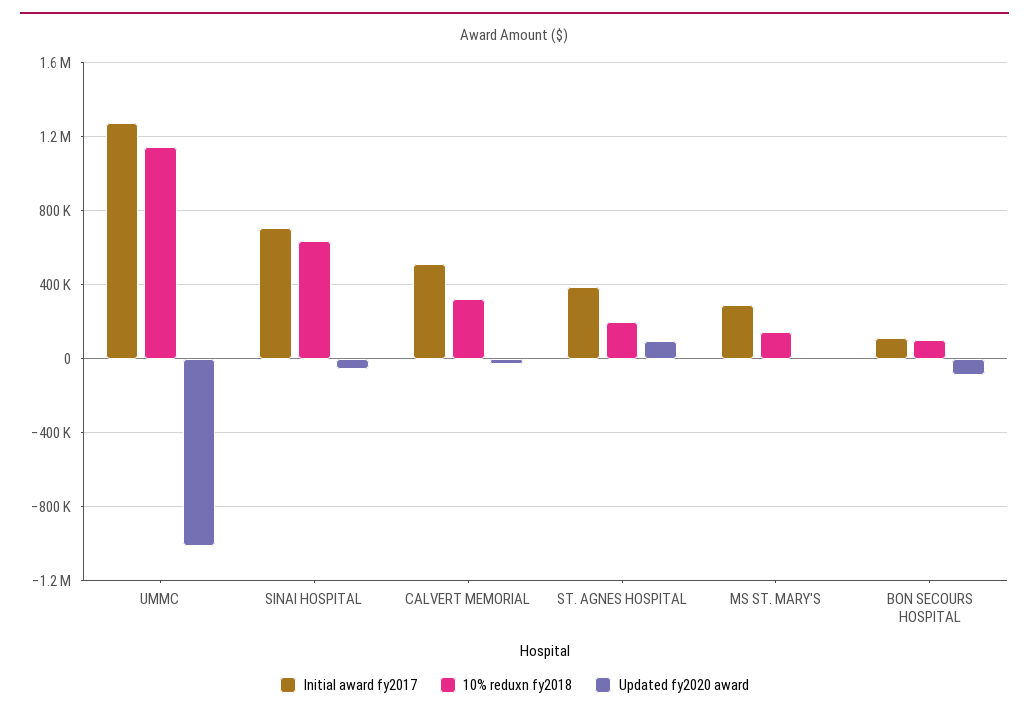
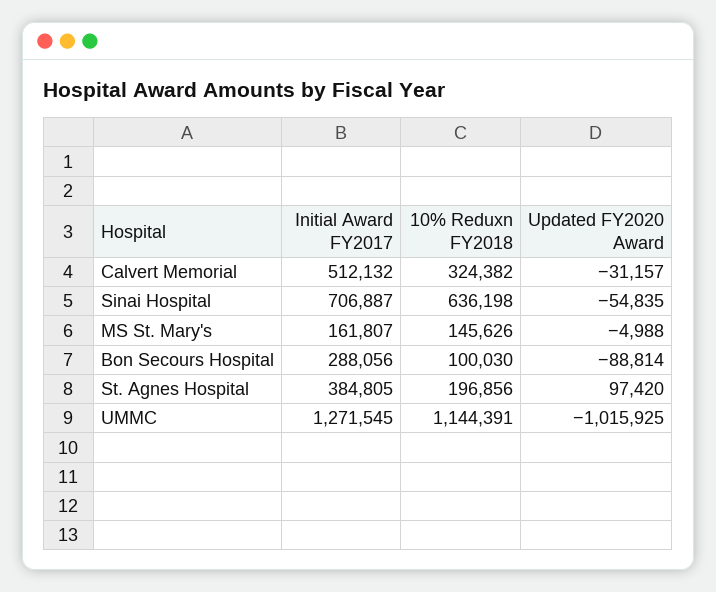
  {
    "Initial award fy2017": {
      "UMMC": 1271545,
      "SINAI HOSPITAL": 706887,
      "CALVERT MEMORIAL": 512132,
      "ST. AGNES HOSPITAL": 384805,
-     "MS ST. MARY'S": 300000,
+     "MS ST. MARY'S": 161807,
-     "BON SECOURS HOSPITAL": 100000
+     "BON SECOURS HOSPITAL": 288056
    },
    "10% reduxn fy2018": {
      "UMMC": 1144391,
      "SINAI HOSPITAL": 636198,
      "CALVERT MEMORIAL": 324382,
      "ST. AGNES HOSPITAL": 196856,
      "MS ST. MARY'S": 145626,
      "BON SECOURS HOSPITAL": 100030
    },
    "Updated fy2020 award": {
      "UMMC": -1015925,
      "SINAI HOSPITAL": -54835,
      "CALVERT MEMORIAL": -31157,
      "ST. AGNES HOSPITAL": 97420,
      "MS ST. MARY'S": -4988,
      "BON SECOURS HOSPITAL": -88814
    }
  }

